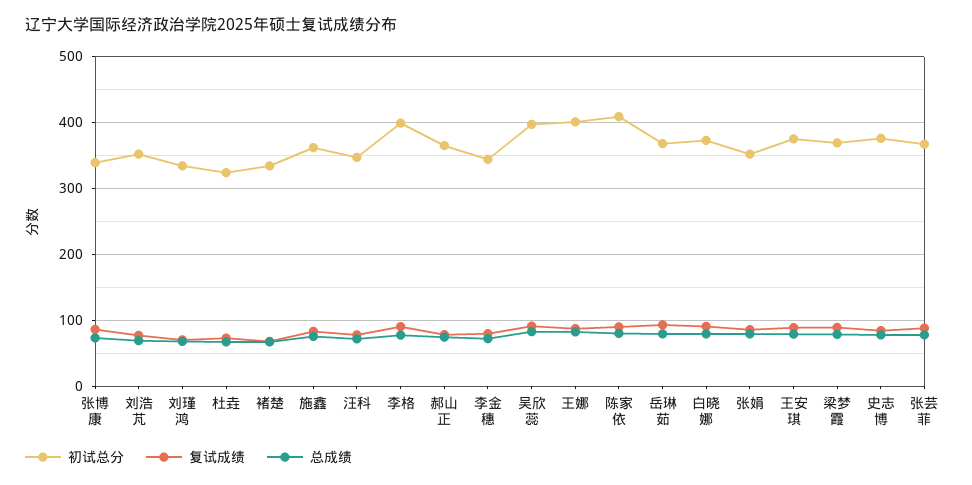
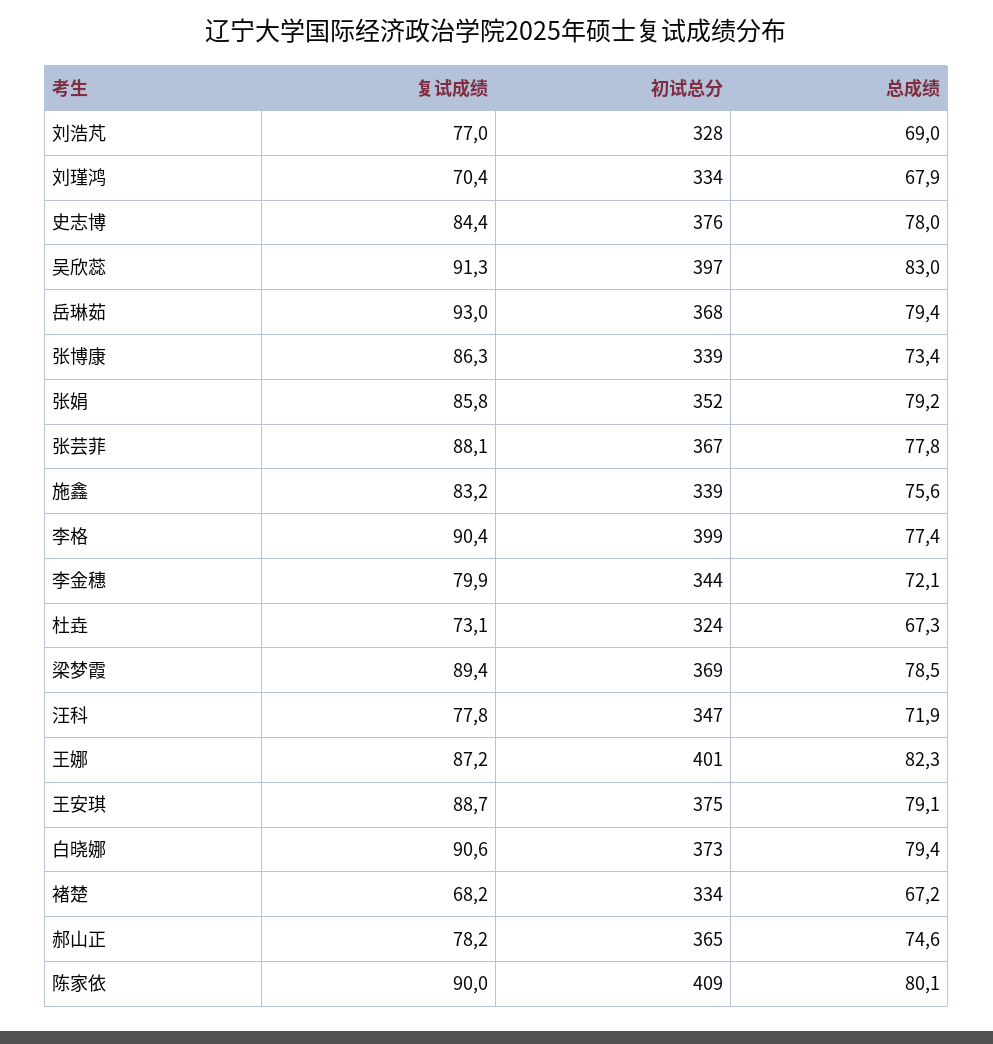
  {
    "初试总分": {
      "张博康": 339,
-     "刘浩芃": 350,
+     "刘浩芃": 328,
      "刘瑾鸿": 334,
      "杜垚": 324,
      "褚楚": 334,
-     "施鑫": 360,
+     "施鑫": 339,
      "汪科": 347,
      "李格": 399,
      "郝山正": 365,
      "李金穗": 344,
      "吴欣蕊": 397,
      "王娜": 401,
      "陈家依": 409,
      "岳琳茹": 368,
      "白晓娜": 373,
      "张娟": 352,
      "王安琪": 375,
      "梁梦霞": 369,
      "史志博": 376,
      "张芸菲": 367
    },
    "复试成绩": {
      "张博康": 86.3,
      "刘浩芃": 77,
      "刘瑾鸿": 70.4,
      "杜垚": 73.1,
      "褚楚": 68.2,
      "施鑫": 83.2,
      "汪科": 77.8,
      "李格": 90.4,
      "郝山正": 78.2,
      "李金穗": 79.9,
      "吴欣蕊": 91.3,
      "王娜": 87.2,
      "陈家依": 90,
      "岳琳茹": 93,
      "白晓娜": 90.6,
      "张娟": 85.8,
      "王安琪": 88.7,
      "梁梦霞": 89.4,
      "史志博": 84.4,
      "张芸菲": 88.1
    },
    "总成绩": {
      "张博康": 73.4,
      "刘浩芃": 69,
      "刘瑾鸿": 67.9,
      "杜垚": 67.3,
      "褚楚": 67.2,
      "施鑫": 75.6,
      "汪科": 71.9,
      "李格": 77.4,
      "郝山正": 74.6,
      "李金穗": 72.1,
      "吴欣蕊": 83,
      "王娜": 82.3,
      "陈家依": 80.1,
      "岳琳茹": 79.4,
      "白晓娜": 79.4,
      "张娟": 79.2,
      "王安琪": 79.1,
      "梁梦霞": 78.5,
      "史志博": 78,
      "张芸菲": 77.8
    }
  }

